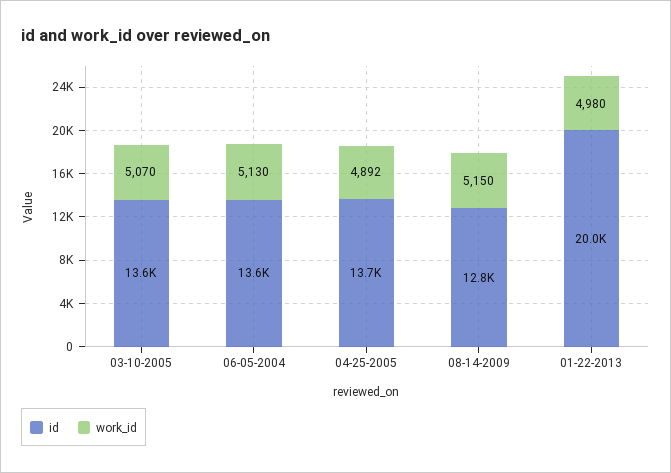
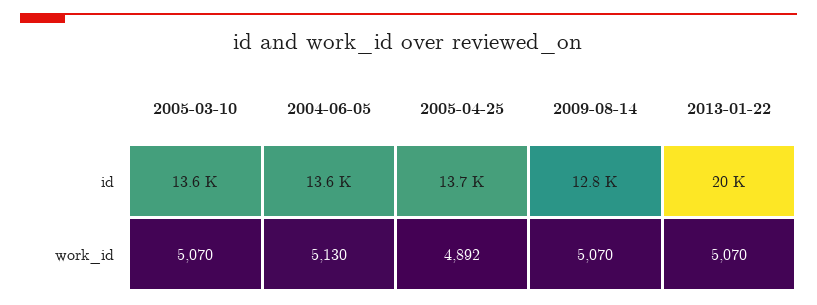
  {
    "id": {
      "03-10-2005": 13600,
      "06-05-2004": 13600,
      "04-25-2005": 13700,
      "08-14-2009": 12800,
      "01-22-2013": 20000
    },
    "work_id": {
      "03-10-2005": 5070,
      "06-05-2004": 5130,
      "04-25-2005": 4892,
-     "08-14-2009": 5150,
+     "08-14-2009": 5070,
-     "01-22-2013": 4980
+     "01-22-2013": 5070
    }
  }

